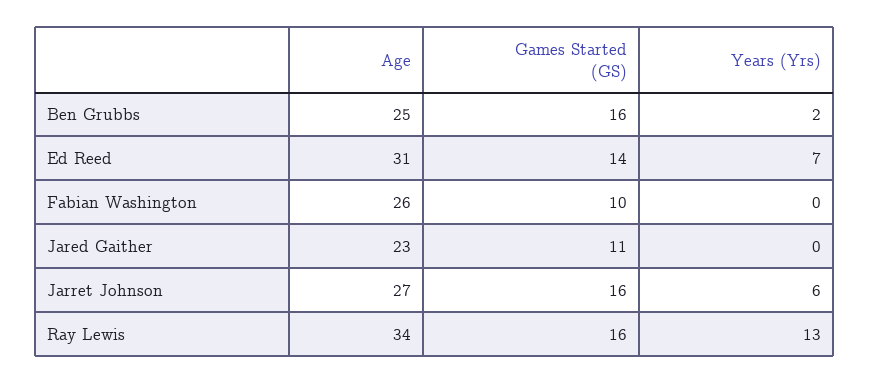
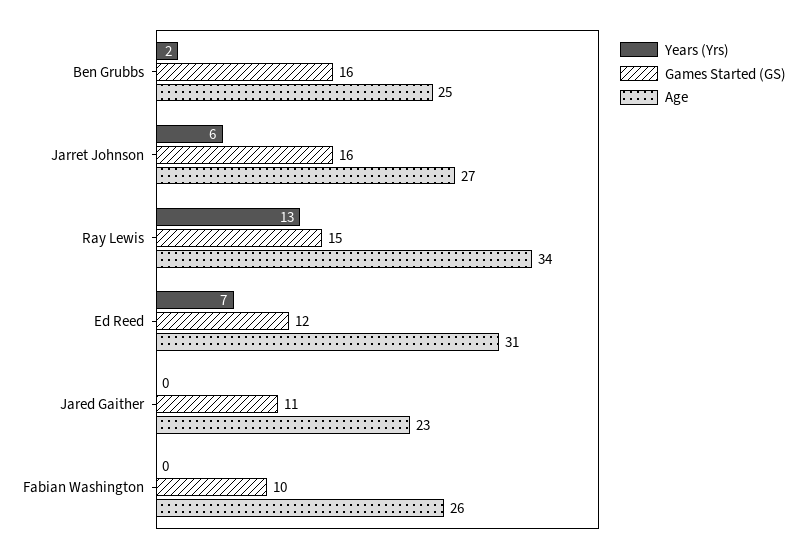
  {
    "Age": {
      "Ben Grubbs": 25,
      "Ed Reed": 31,
      "Fabian Washington": 26,
      "Jared Gaither": 23,
      "Jarret Johnson": 27,
      "Ray Lewis": 34
    },
    "Games Started (GS)": {
      "Ben Grubbs": 16,
-     "Ed Reed": 14,
+     "Ed Reed": 12,
      "Fabian Washington": 10,
      "Jared Gaither": 11,
      "Jarret Johnson": 16,
-     "Ray Lewis": 16
+     "Ray Lewis": 15
    },
    "Years (Yrs)": {
      "Ben Grubbs": 2,
      "Ed Reed": 7,
      "Fabian Washington": 0,
      "Jared Gaither": 0,
      "Jarret Johnson": 6,
      "Ray Lewis": 13
    }
  }

